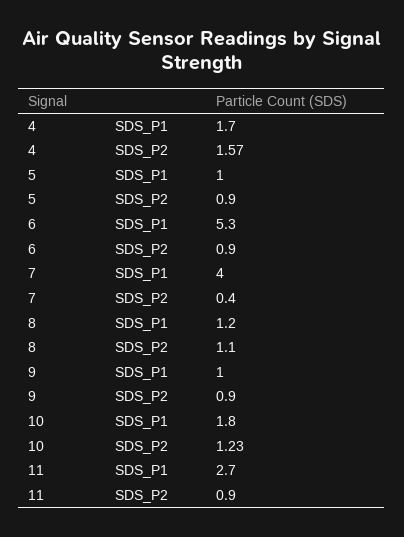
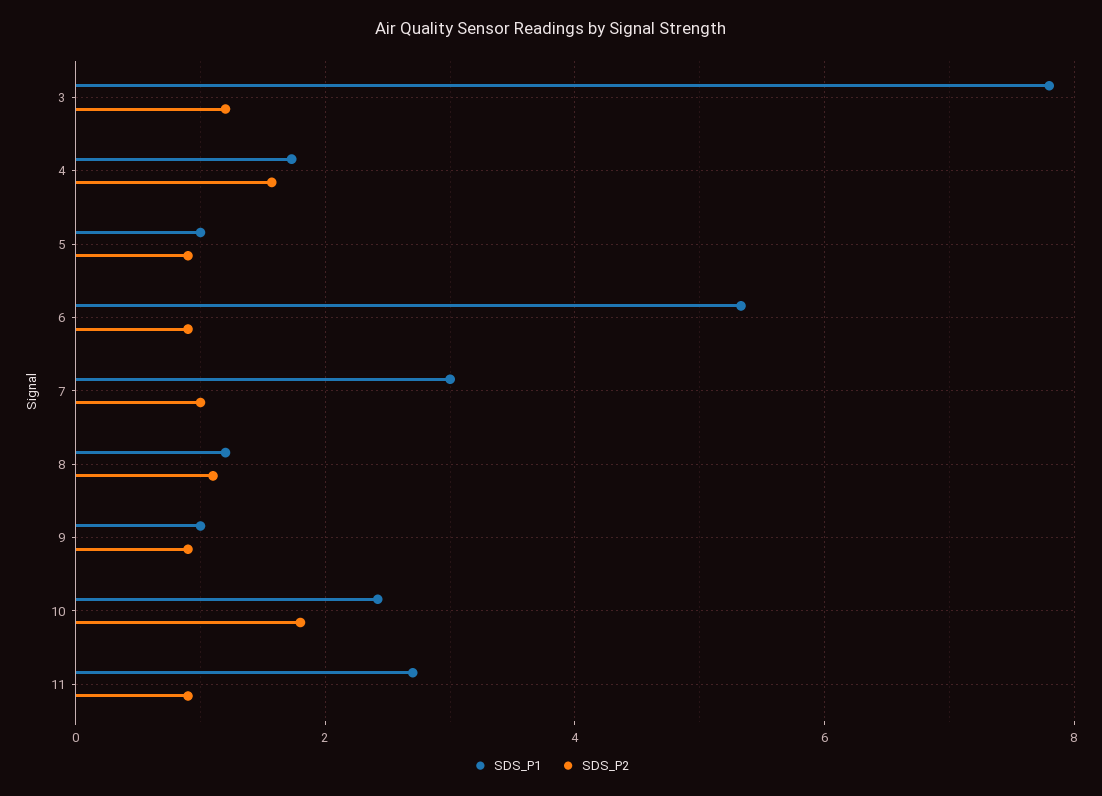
  {
    "SDS_P1": {
      "4": 1.7,
      "5": 1,
      "6": 5.3,
-     "7": 4,
+     "7": 3,
      "8": 1.2,
      "9": 1,
-     "10": 1.8,
+     "10": 2.4,
-     "11": 2.7
+     "11": 2.7,
+     "3": 7.8
    },
    "SDS_P2": {
      "4": 1.57,
      "5": 0.9,
      "6": 0.9,
-     "7": 0.4,
+     "7": 1,
      "8": 1.1,
      "9": 0.9,
-     "10": 1.23,
+     "10": 1.8,
-     "11": 0.9
+     "11": 0.9,
+     "3": 1.2
    }
  }

